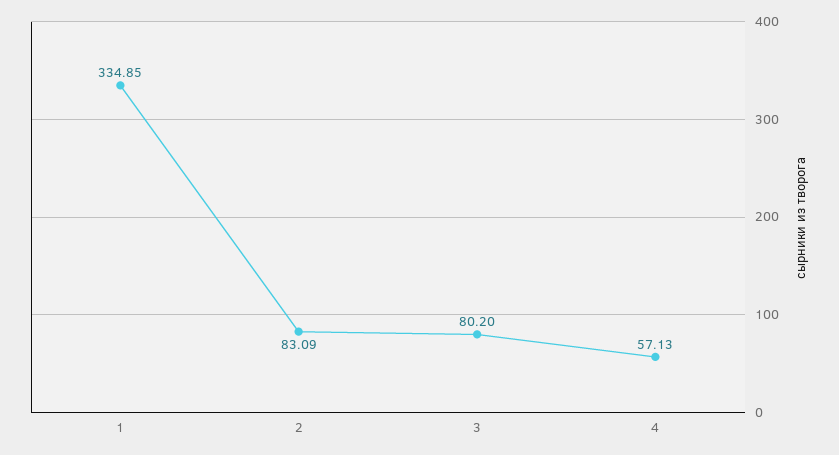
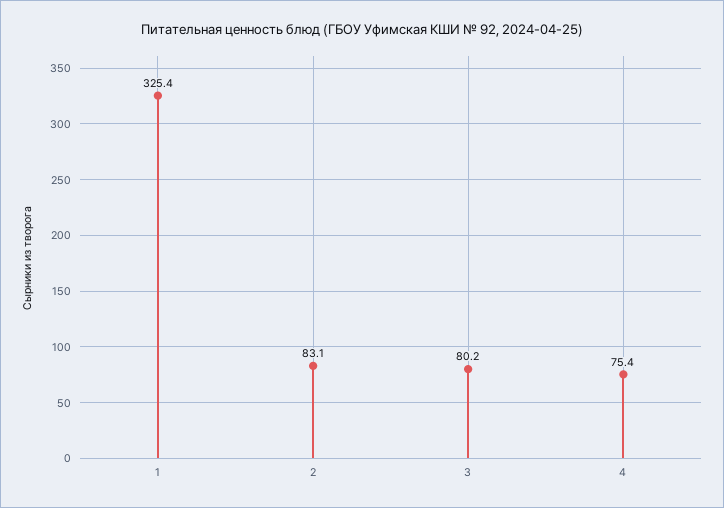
  {
-   "1": 334.85,
+   "1": 325.4,
    "2": 83.09,
    "3": 80.2,
-   "4": 57.13
+   "4": 75.4
  }

